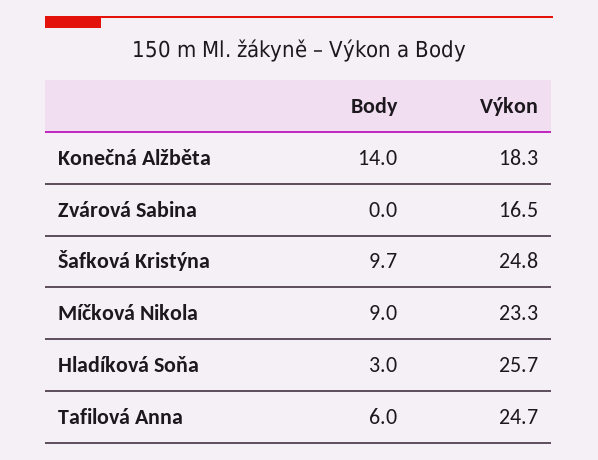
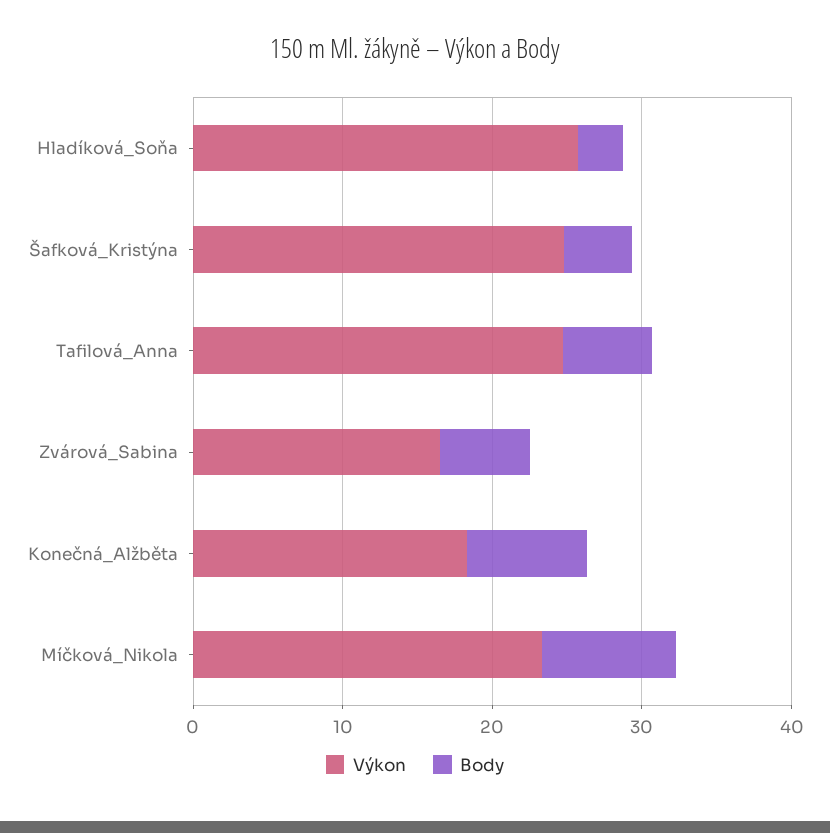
  {
    "Body": {
-     "Konečná Alžběta": 14,
+     "Konečná Alžběta": 8,
-     "Zvárová Sabina": 0,
+     "Zvárová Sabina": 6,
-     "Šafková Kristýna": 9.7,
+     "Šafková Kristýna": 4,
      "Míčková Nikola": 9,
      "Hladíková Soňa": 3,
      "Tafilová Anna": 6
    },
    "Výkon": {
      "Konečná Alžběta": 18.3,
      "Zvárová Sabina": 16.5,
      "Šafková Kristýna": 24.8,
      "Míčková Nikola": 23.3,
      "Hladíková Soňa": 25.7,
      "Tafilová Anna": 24.7
    }
  }

